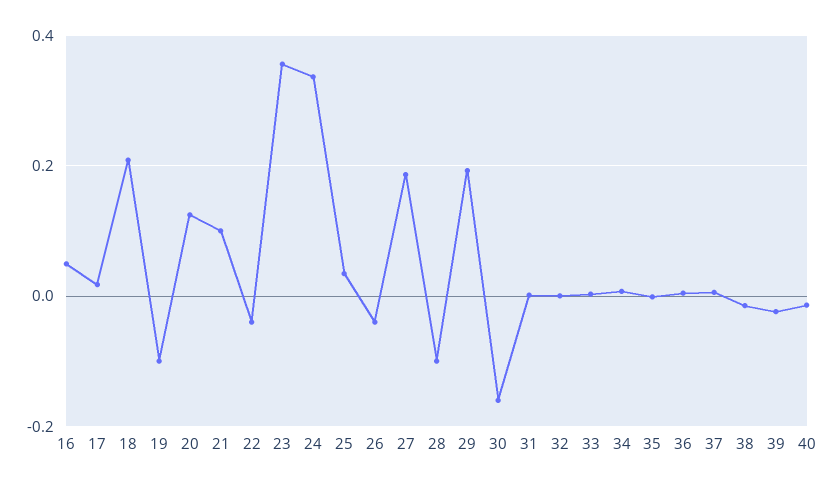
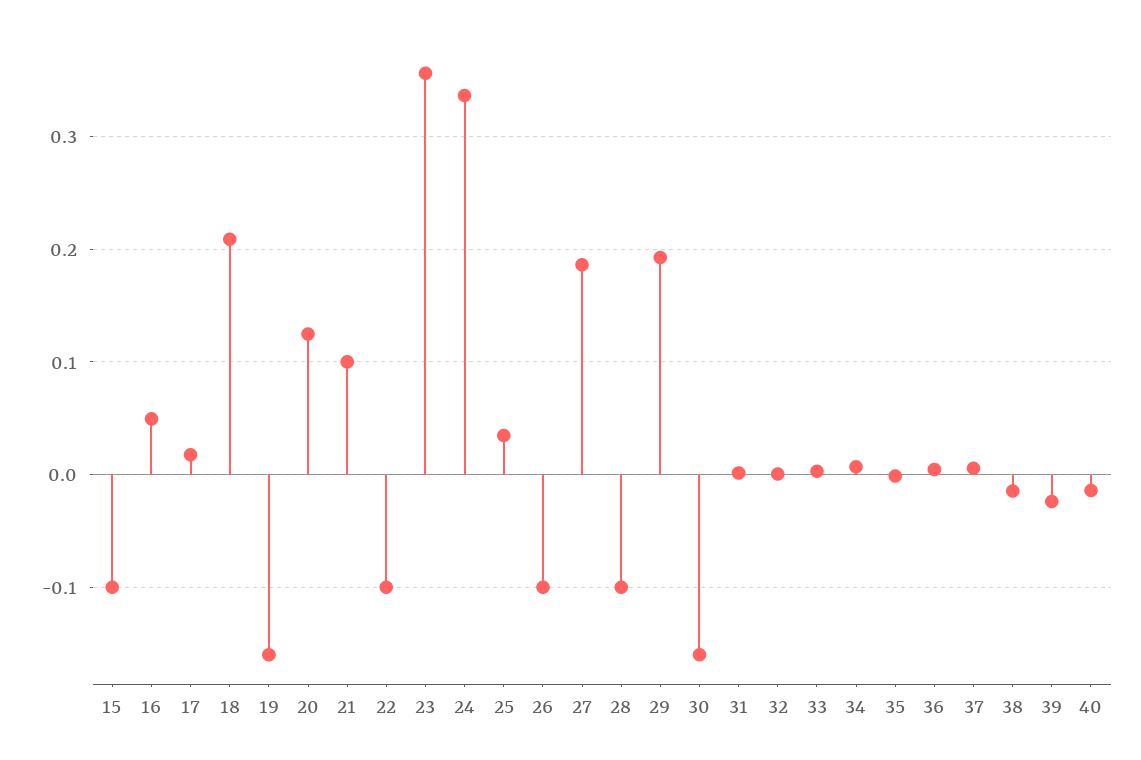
  {
    "16": 0.05,
    "17": 0.02,
    "18": 0.21,
-   "19": -0.1,
+   "19": -0.16,
    "20": 0.12,
    "21": 0.1,
-   "22": -0.04,
+   "22": -0.1,
    "23": 0.36,
    "24": 0.34,
    "25": 0.03,
-   "26": -0.04,
+   "26": -0.1,
    "27": 0.19,
    "28": -0.1,
    "29": 0.19,
    "30": -0.16,
    "31": 0,
    "32": 0,
    "33": 0,
    "34": 0.01,
    "35": 0,
    "36": 0,
    "37": 0.01,
    "38": -0.01,
    "39": -0.02,
-   "40": -0.01
+   "40": -0.01,
+   "15": -0.1
  }

